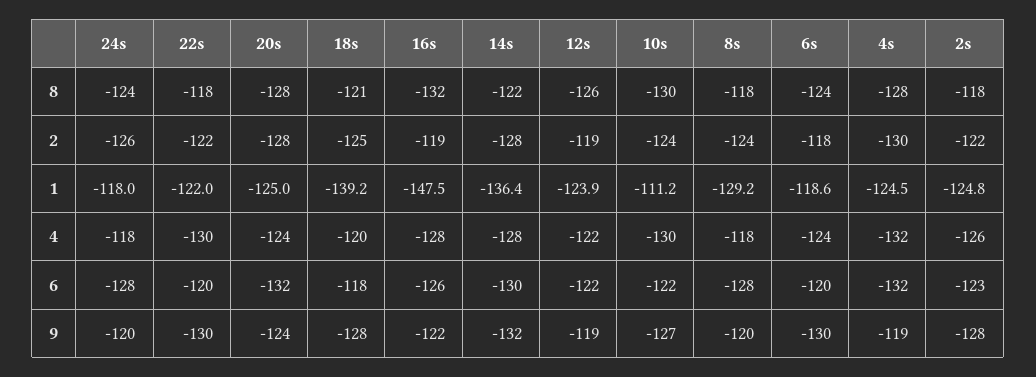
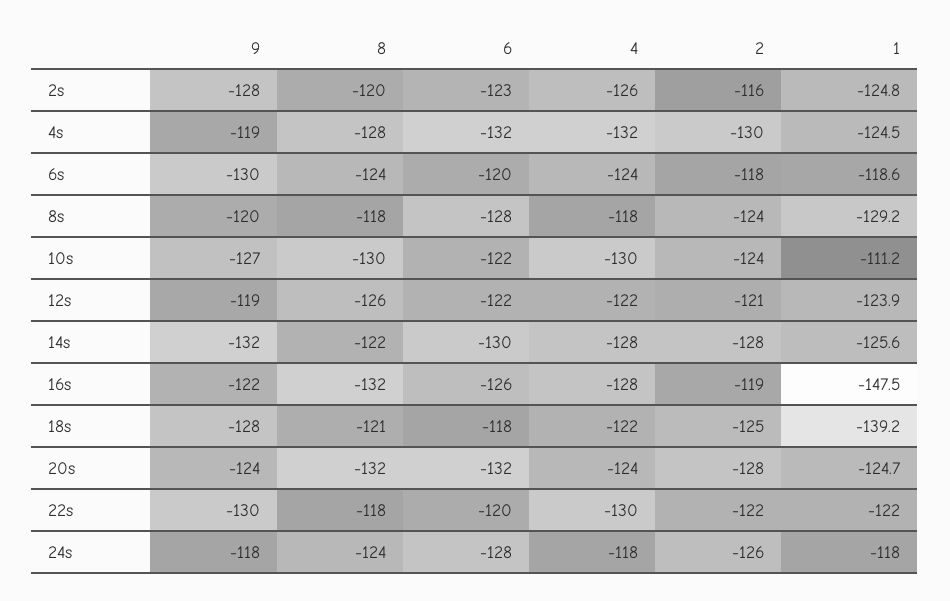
  {
    "24s": {
      "8": -124,
      "2": -126,
      "1": -118,
      "4": -118,
      "6": -128,
-     "9": -120
+     "9": -118
    },
    "22s": {
      "8": -118,
      "2": -122,
      "1": -122,
      "4": -130,
      "6": -120,
      "9": -130
    },
    "20s": {
-     "8": -128,
+     "8": -132,
      "2": -128,
-     "1": -125,
+     "1": -124.7,
      "4": -124,
      "6": -132,
      "9": -124
    },
    "18s": {
      "8": -121,
      "2": -125,
      "1": -139.2,
-     "4": -120,
+     "4": -122,
      "6": -118,
      "9": -128
    },
    "16s": {
      "8": -132,
      "2": -119,
      "1": -147.5,
      "4": -128,
      "6": -126,
      "9": -122
    },
    "14s": {
      "8": -122,
      "2": -128,
-     "1": -136.4,
+     "1": -125.6,
      "4": -128,
      "6": -130,
      "9": -132
    },
    "12s": {
      "8": -126,
-     "2": -119,
+     "2": -121,
      "1": -123.9,
      "4": -122,
      "6": -122,
      "9": -119
    },
    "10s": {
      "8": -130,
      "2": -124,
      "1": -111.2,
      "4": -130,
      "6": -122,
      "9": -127
    },
    "8s": {
      "8": -118,
      "2": -124,
      "1": -129.2,
      "4": -118,
      "6": -128,
      "9": -120
    },
    "6s": {
      "8": -124,
      "2": -118,
      "1": -118.6,
      "4": -124,
      "6": -120,
      "9": -130
    },
    "4s": {
      "8": -128,
      "2": -130,
      "1": -124.5,
      "4": -132,
      "6": -132,
      "9": -119
    },
    "2s": {
-     "8": -118,
+     "8": -120,
-     "2": -122,
+     "2": -116,
      "1": -124.8,
      "4": -126,
      "6": -123,
      "9": -128
    }
  }

